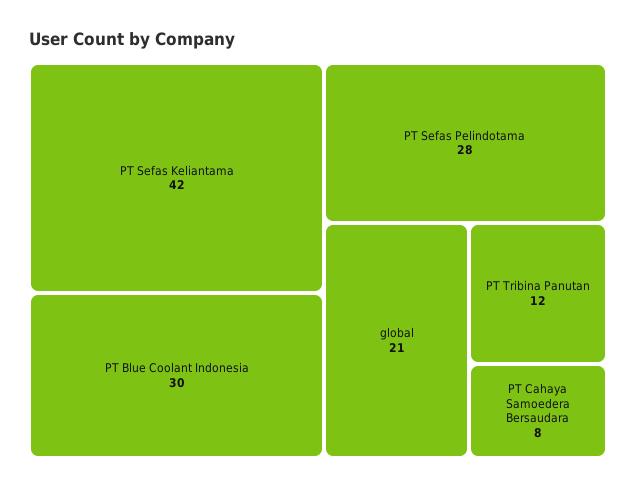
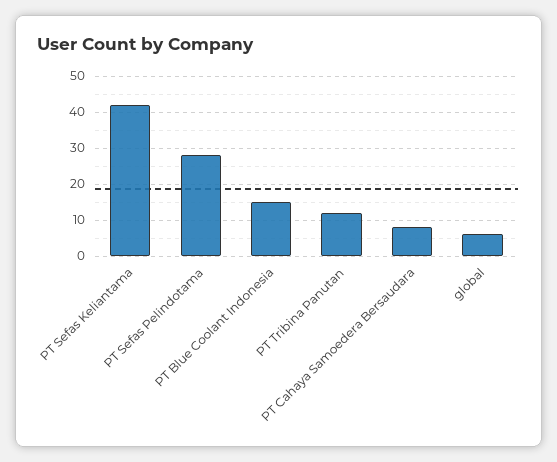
  {
    "PT Sefas Keliantama": 42,
-   "PT Blue Coolant Indonesia": 30,
+   "PT Blue Coolant Indonesia": 15,
    "PT Sefas Pelindotama": 28,
-   "global": 21,
+   "global": 5,
    "PT Tribina Panutan": 12,
    "PT Cahaya Samoedera Bersaudara": 8
  }

